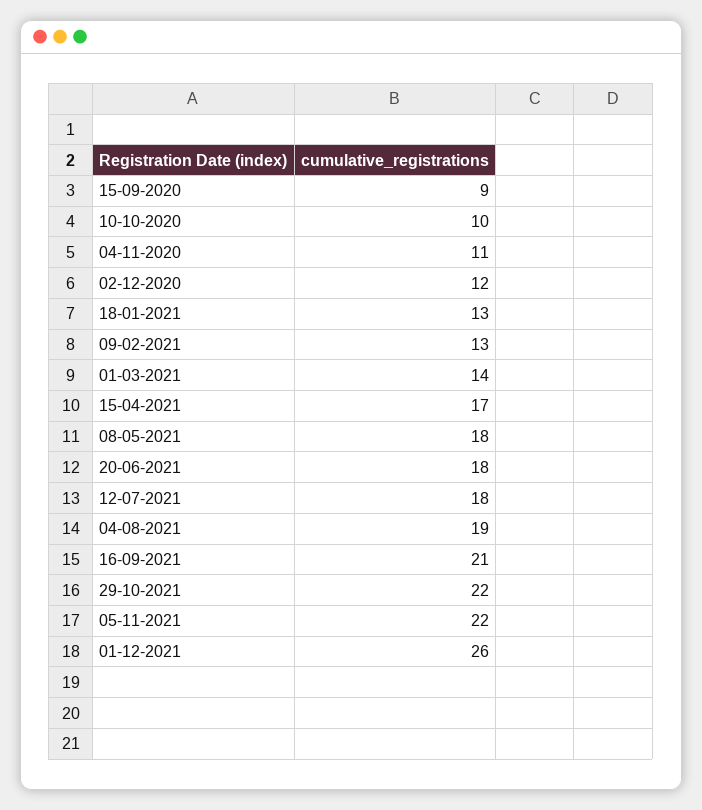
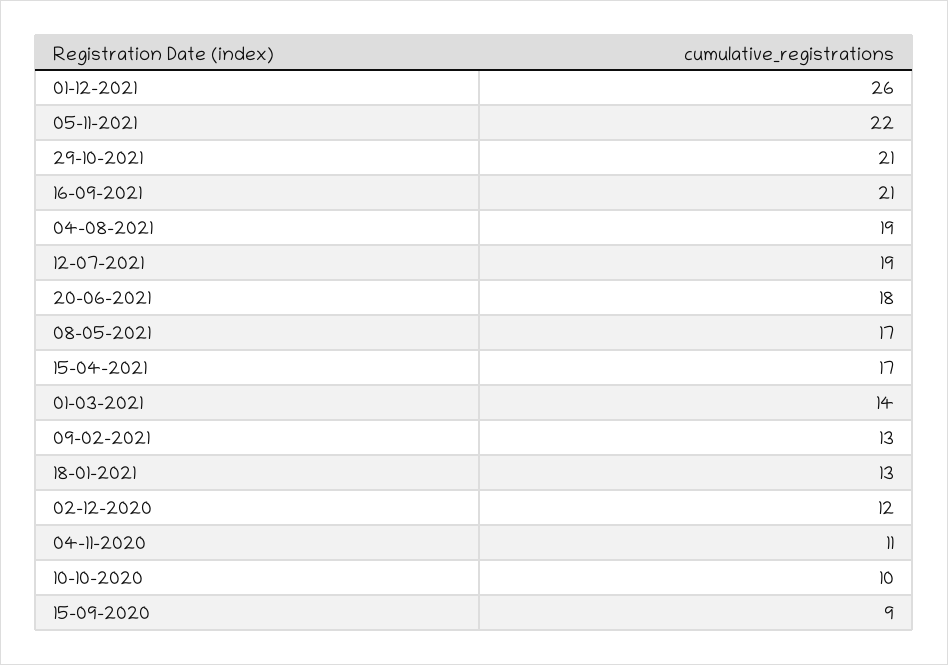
  {
    "15-09-2020": 9,
    "10-10-2020": 10,
    "04-11-2020": 11,
    "02-12-2020": 12,
    "18-01-2021": 13,
    "09-02-2021": 13,
    "01-03-2021": 14,
    "15-04-2021": 17,
-   "08-05-2021": 18,
+   "08-05-2021": 17,
    "20-06-2021": 18,
-   "12-07-2021": 18,
+   "12-07-2021": 19,
    "04-08-2021": 19,
    "16-09-2021": 21,
-   "29-10-2021": 22,
+   "29-10-2021": 21,
    "05-11-2021": 22,
    "01-12-2021": 26
  }

